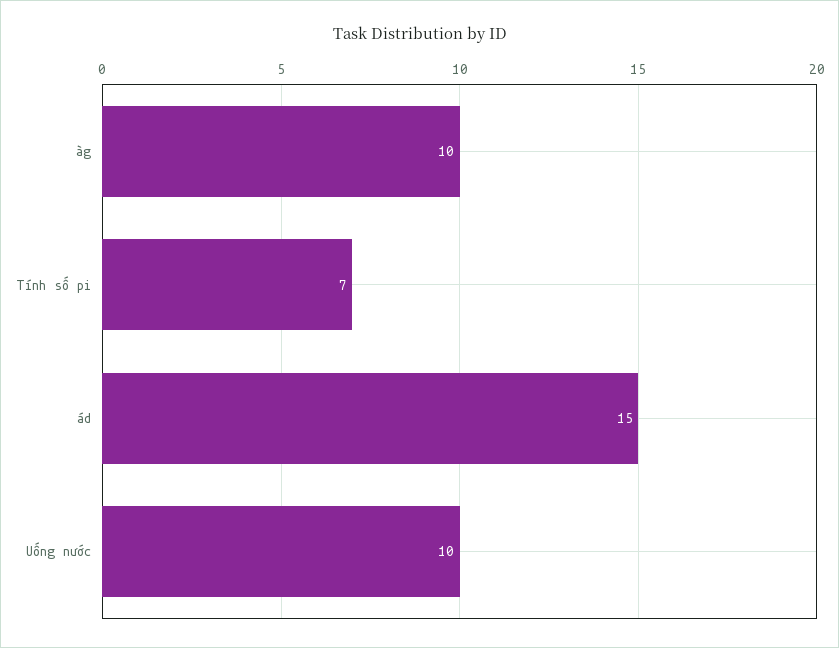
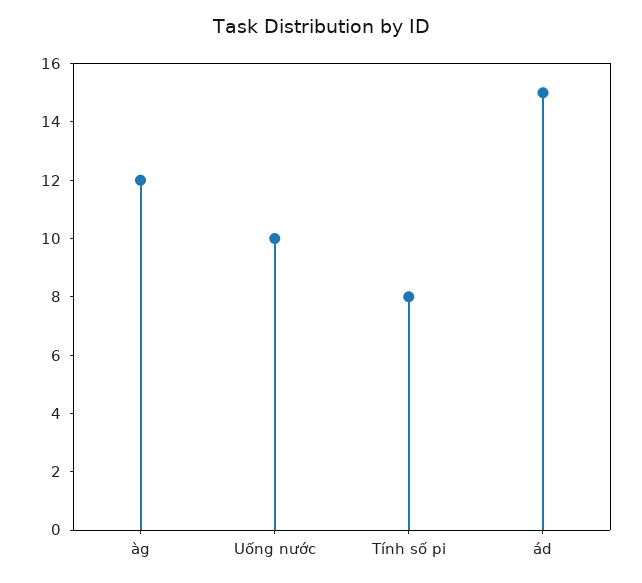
  {
-   "àg": 10,
+   "àg": 12,
-   "Tính số pi": 7,
+   "Tính số pi": 8,
    "ád": 15,
    "Uống nước": 10
  }

